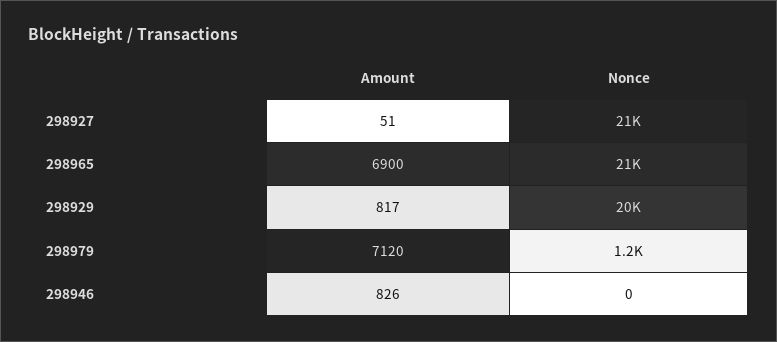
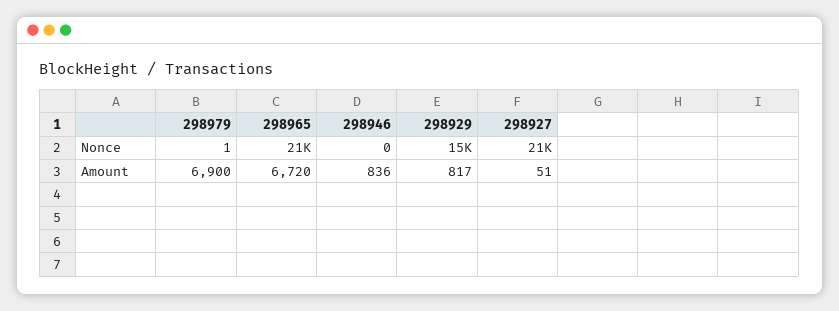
  {
    "Amount": {
      "298927": 51,
-     "298965": 6900,
+     "298965": 6720,
      "298929": 817,
-     "298979": 7120,
+     "298979": 6900,
-     "298946": 826
+     "298946": 836
    },
    "Nonce": {
      "298927": 21000,
      "298965": 21000,
-     "298929": 20000,
+     "298929": 15000,
-     "298979": 1200,
+     "298979": 1,
      "298946": 0
    }
  }

